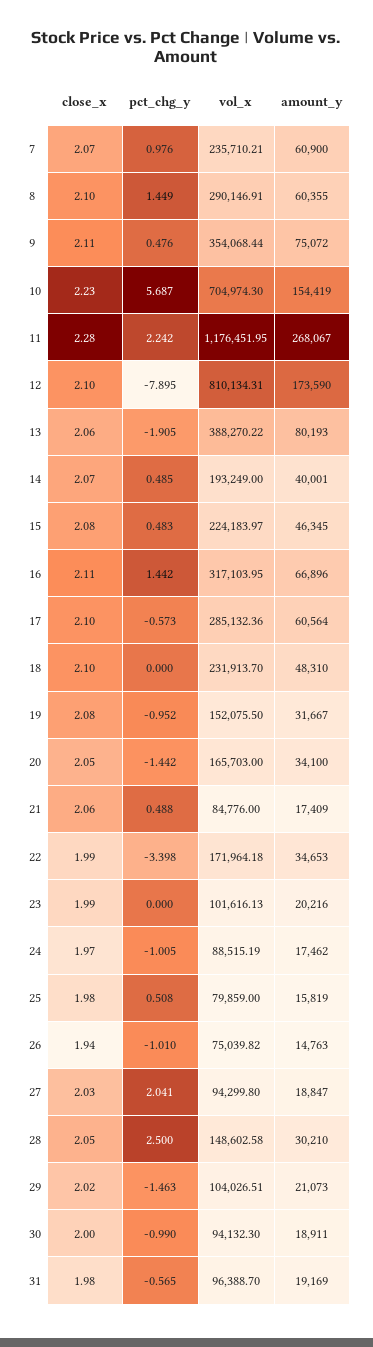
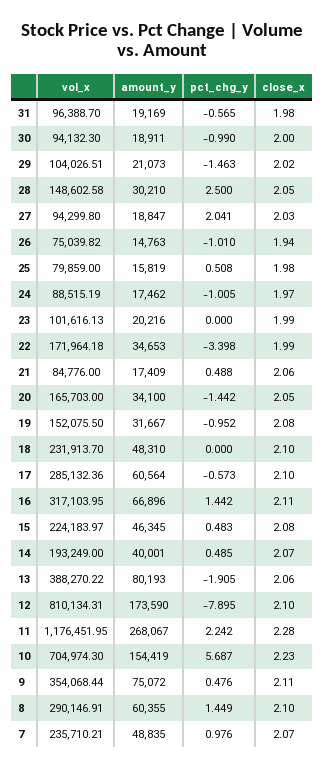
  {
    "close_x": {
      "7": 2.07,
      "8": 2.1,
      "9": 2.11,
      "10": 2.23,
      "11": 2.28,
      "12": 2.1,
      "13": 2.06,
      "14": 2.07,
      "15": 2.08,
      "16": 2.11,
      "17": 2.1,
      "18": 2.1,
      "19": 2.08,
      "20": 2.05,
      "21": 2.06,
      "22": 1.99,
      "23": 1.99,
      "24": 1.97,
      "25": 1.98,
      "26": 1.94,
      "27": 2.03,
      "28": 2.05,
      "29": 2.02,
      "30": 2,
      "31": 1.98
    },
    "pct_chg_y": {
      "7": 0.976,
      "8": 1.449,
      "9": 0.476,
      "10": 5.687,
      "11": 2.242,
      "12": -7.895,
      "13": -1.905,
      "14": 0.485,
      "15": 0.483,
      "16": 1.442,
      "17": -0.573,
      "18": 0,
      "19": -0.952,
      "20": -1.442,
      "21": 0.488,
      "22": -3.398,
      "23": 0,
      "24": -1.005,
      "25": 0.508,
      "26": -1.01,
      "27": 2.041,
      "28": 2.5,
      "29": -1.463,
      "30": -0.99,
      "31": -0.565
    },
    "vol_x": {
      "7": 235710.21,
      "8": 290146.91,
      "9": 354068.44,
      "10": 704974.3,
      "11": 1176451.95,
      "12": 810134.31,
      "13": 388270.22,
      "14": 193249,
      "15": 224183.97,
      "16": 317103.95,
      "17": 285132.36,
      "18": 231913.7,
      "19": 152075.5,
      "20": 165703,
      "21": 84776,
      "22": 171964.18,
      "23": 101616.13,
      "24": 88515.19,
      "25": 79859,
      "26": 75039.82,
      "27": 94299.8,
      "28": 148602.58,
      "29": 104026.51,
      "30": 94132.3,
      "31": 96388.7
    },
    "amount_y": {
-     "7": 60900,
+     "7": 48835,
      "8": 60355,
      "9": 75072,
      "10": 154419,
      "11": 268067,
      "12": 173590,
      "13": 80193,
      "14": 40001,
      "15": 46345,
      "16": 66896,
      "17": 60564,
      "18": 48310,
      "19": 31667,
      "20": 34100,
      "21": 17409,
      "22": 34653,
      "23": 20216,
      "24": 17462,
      "25": 15819,
      "26": 14763,
      "27": 18847,
      "28": 30210,
      "29": 21073,
      "30": 18911,
      "31": 19169
    }
  }

